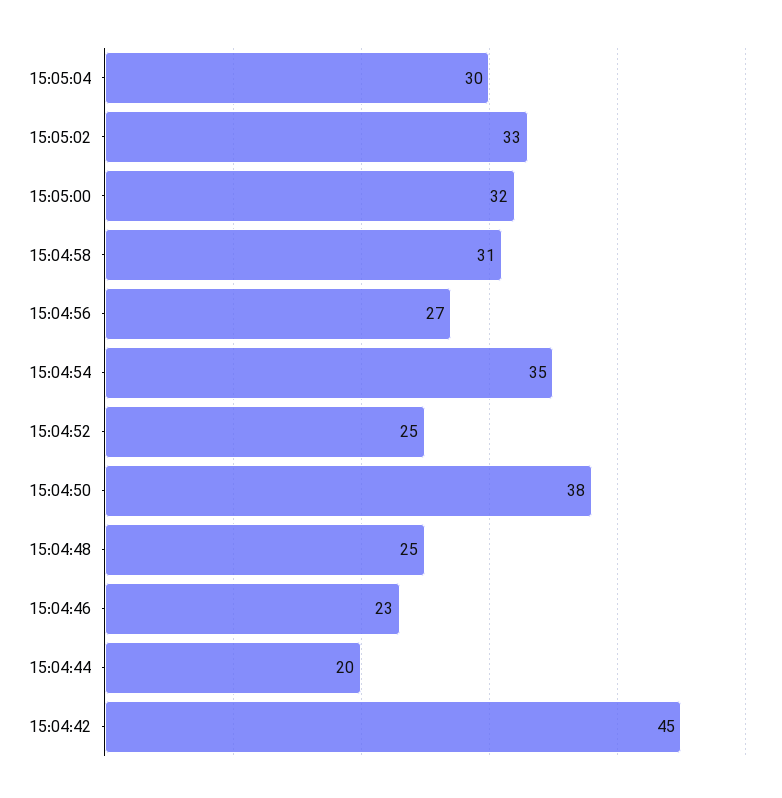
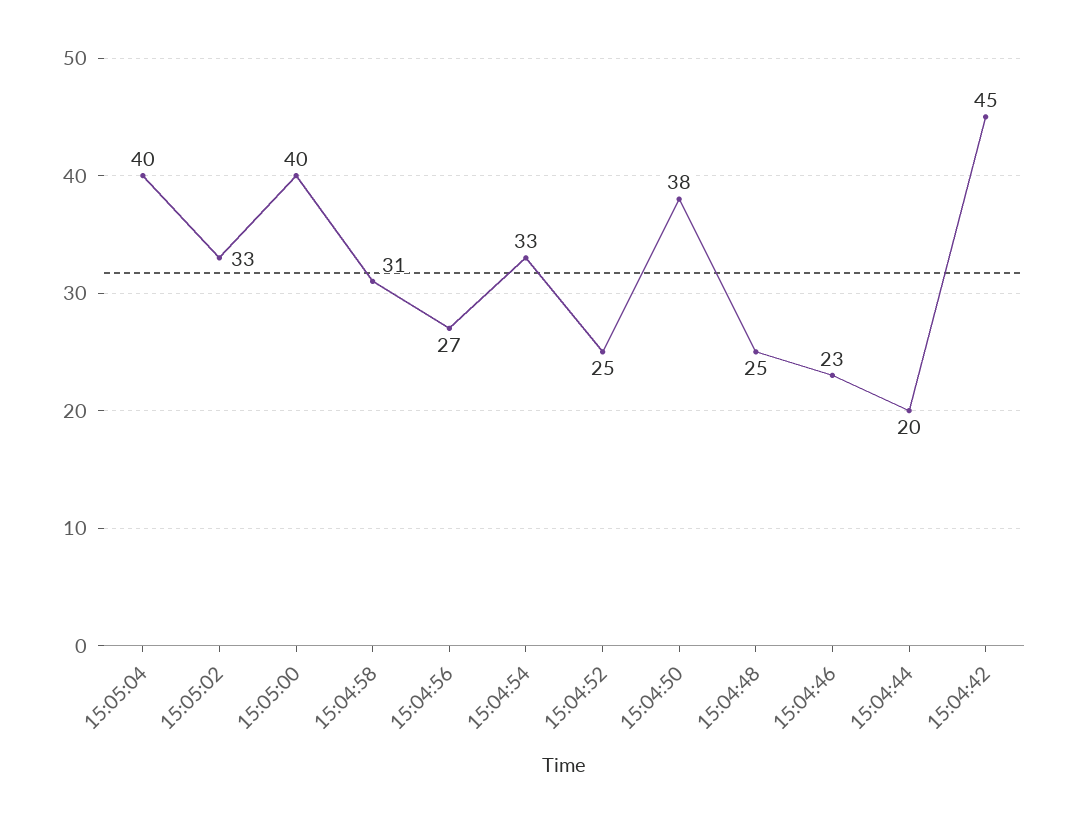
  {
-   "15:05:04": 30,
+   "15:05:04": 40,
    "15:05:02": 33,
-   "15:05:00": 32,
+   "15:05:00": 40,
    "15:04:58": 31,
    "15:04:56": 27,
-   "15:04:54": 35,
+   "15:04:54": 33,
    "15:04:52": 25,
    "15:04:50": 38,
    "15:04:48": 25,
    "15:04:46": 23,
    "15:04:44": 20,
    "15:04:42": 45
  }

